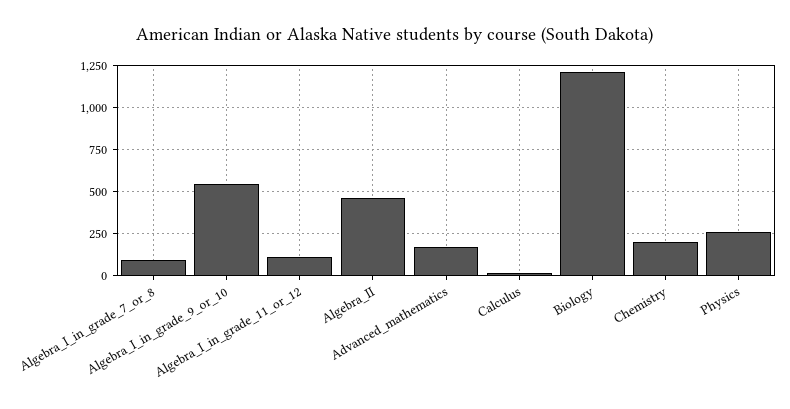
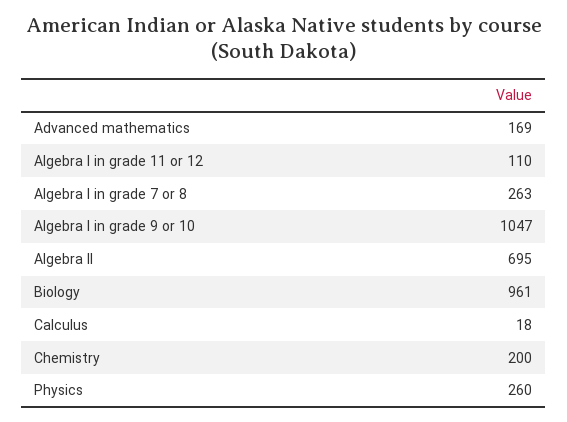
  {
-   "Algebra_I_in_grade_7_or_8": 100,
+   "Algebra_I_in_grade_7_or_8": 263,
-   "Algebra_I_in_grade_9_or_10": 550,
+   "Algebra_I_in_grade_9_or_10": 1047,
    "Algebra_I_in_grade_11_or_12": 110,
-   "Algebra_II": 450,
+   "Algebra_II": 695,
    "Advanced_mathematics": 169,
    "Calculus": 18,
-   "Biology": 1200,
+   "Biology": 961,
    "Chemistry": 200,
    "Physics": 260
  }

